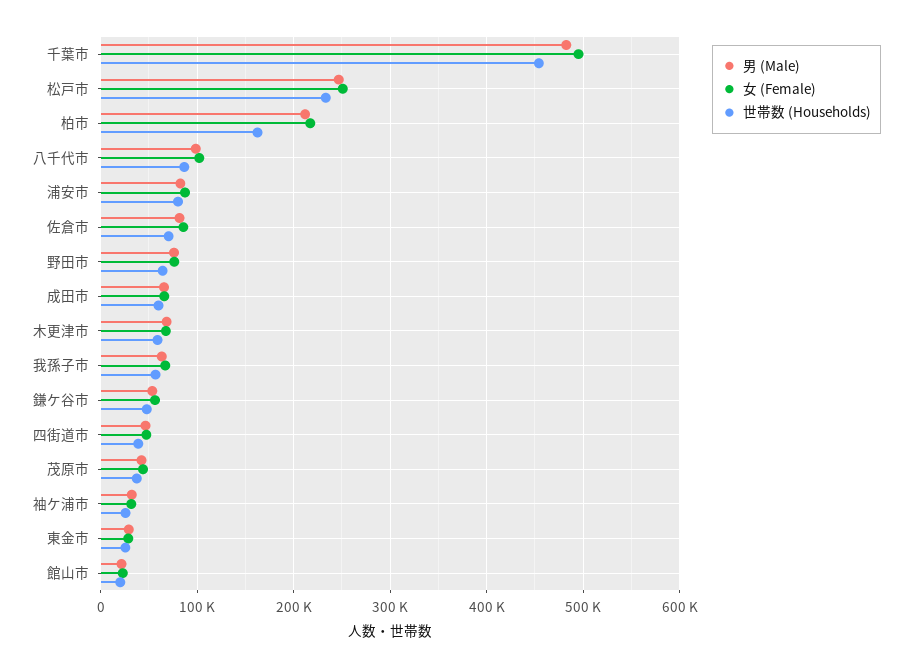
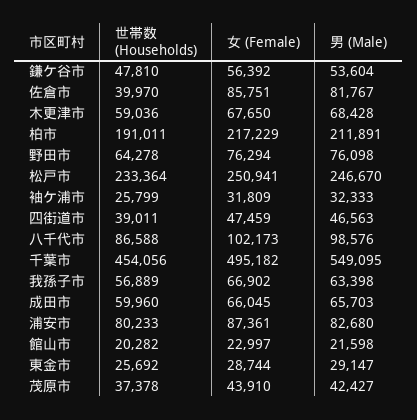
  {
    "男 (Male)": {
-     "千葉市": 480000,
+     "千葉市": 549095,
      "松戸市": 246670,
      "柏市": 211891,
      "八千代市": 98576,
      "浦安市": 82680,
      "佐倉市": 81767,
      "野田市": 76098,
      "成田市": 65703,
      "木更津市": 68428,
      "我孫子市": 63398,
      "鎌ケ谷市": 53604,
      "四街道市": 46563,
      "茂原市": 42427,
      "袖ケ浦市": 32333,
      "東金市": 29147,
      "館山市": 21598
    },
    "女 (Female)": {
      "千葉市": 495182,
      "松戸市": 250941,
      "柏市": 217229,
      "八千代市": 102173,
      "浦安市": 87361,
      "佐倉市": 85751,
      "野田市": 76294,
      "成田市": 66045,
      "木更津市": 67650,
      "我孫子市": 66902,
      "鎌ケ谷市": 56392,
      "四街道市": 47459,
      "茂原市": 43910,
      "袖ケ浦市": 31809,
      "東金市": 28744,
      "館山市": 22997
    },
    "世帯数 (Households)": {
      "千葉市": 454056,
      "松戸市": 233364,
-     "柏市": 160000,
+     "柏市": 191011,
      "八千代市": 86588,
      "浦安市": 80233,
-     "佐倉市": 70000,
+     "佐倉市": 39970,
      "野田市": 64278,
      "成田市": 59960,
      "木更津市": 59036,
      "我孫子市": 56889,
      "鎌ケ谷市": 47810,
      "四街道市": 39011,
      "茂原市": 37378,
      "袖ケ浦市": 25799,
      "東金市": 25692,
      "館山市": 20282
    }
  }

